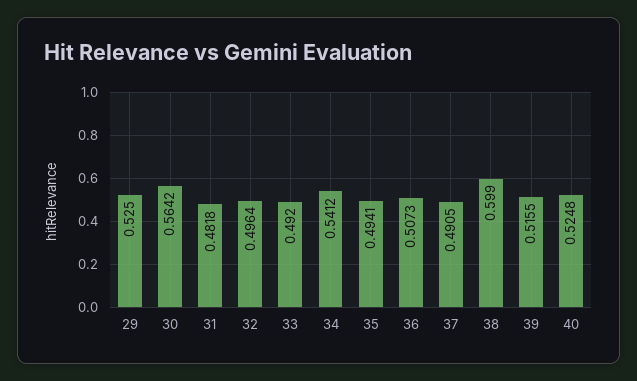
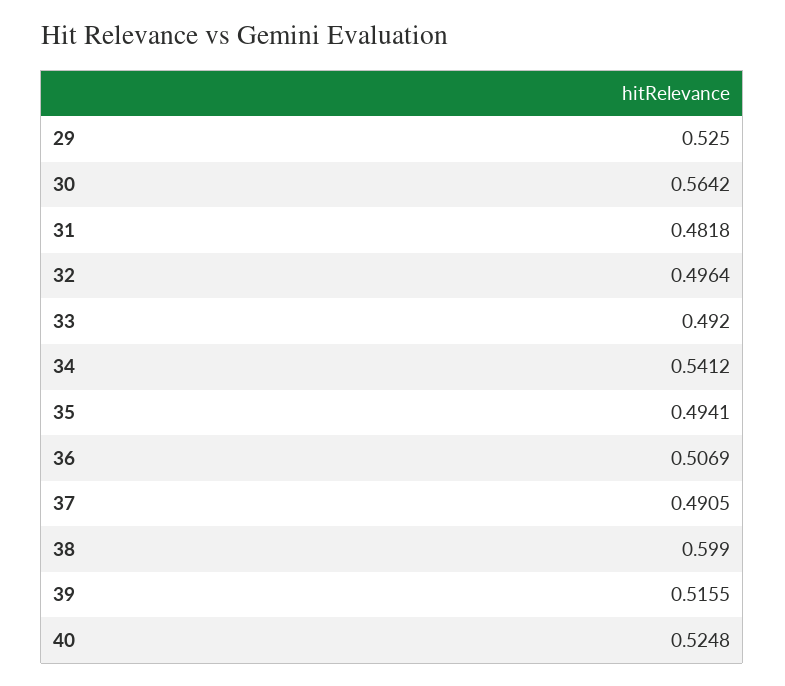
  {
    "29": 0.525,
    "30": 0.5642,
    "31": 0.4818,
    "32": 0.4964,
    "33": 0.492,
    "34": 0.5412,
    "35": 0.4941,
-   "36": 0.5073,
+   "36": 0.5069,
    "37": 0.4905,
    "38": 0.599,
    "39": 0.5155,
    "40": 0.5248
  }

